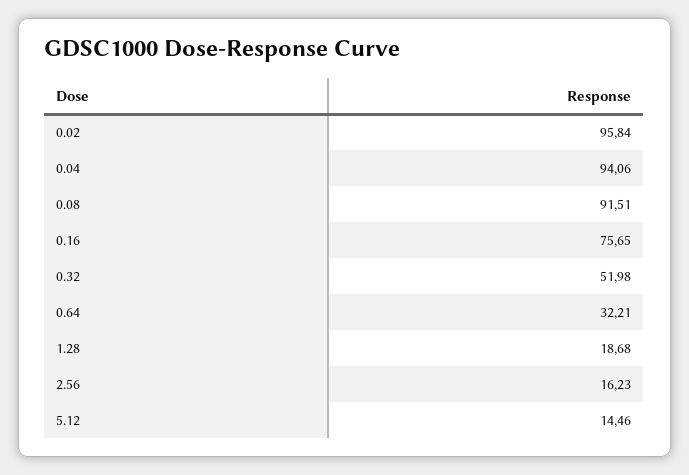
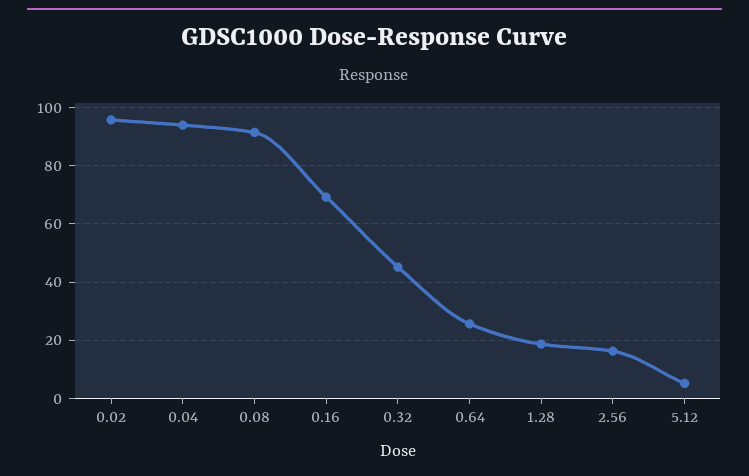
  {
    "0.02": 95.84,
    "0.04": 94.06,
    "0.08": 91.51,
-   "0.16": 75.65,
+   "0.16": 70,
-   "0.32": 51.98,
+   "0.32": 45,
-   "0.64": 32.21,
+   "0.64": 25,
    "1.28": 18.68,
    "2.56": 16.23,
-   "5.12": 14.46
+   "5.12": 5
  }

